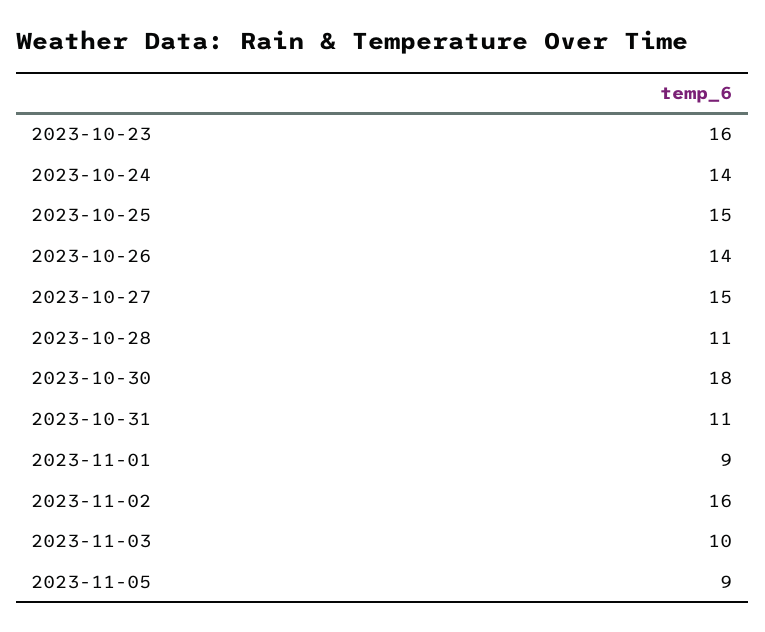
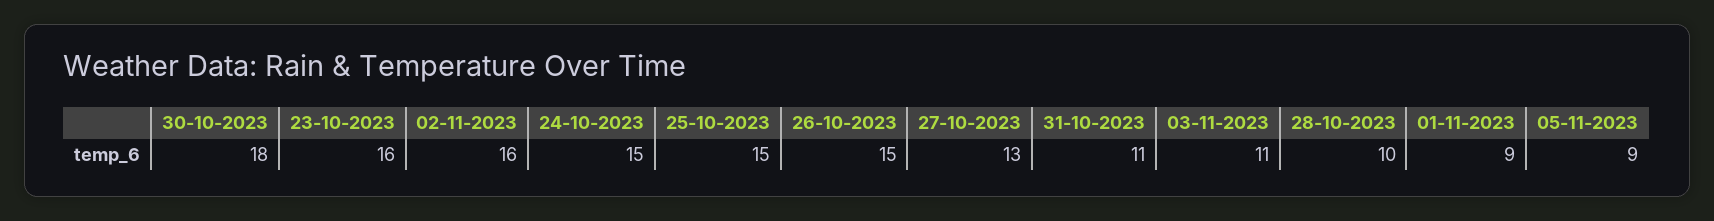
  {
    "2023-10-23": 16,
-   "2023-10-24": 14,
+   "2023-10-24": 15,
    "2023-10-25": 15,
-   "2023-10-26": 14,
+   "2023-10-26": 15,
-   "2023-10-27": 15,
+   "2023-10-27": 13,
-   "2023-10-28": 11,
+   "2023-10-28": 10,
    "2023-10-30": 18,
    "2023-10-31": 11,
    "2023-11-01": 9,
    "2023-11-02": 16,
-   "2023-11-03": 10,
+   "2023-11-03": 11,
    "2023-11-05": 9
  }

